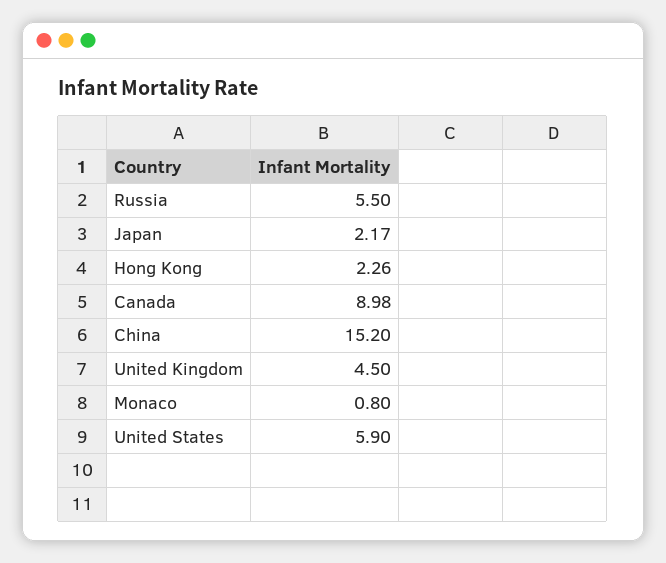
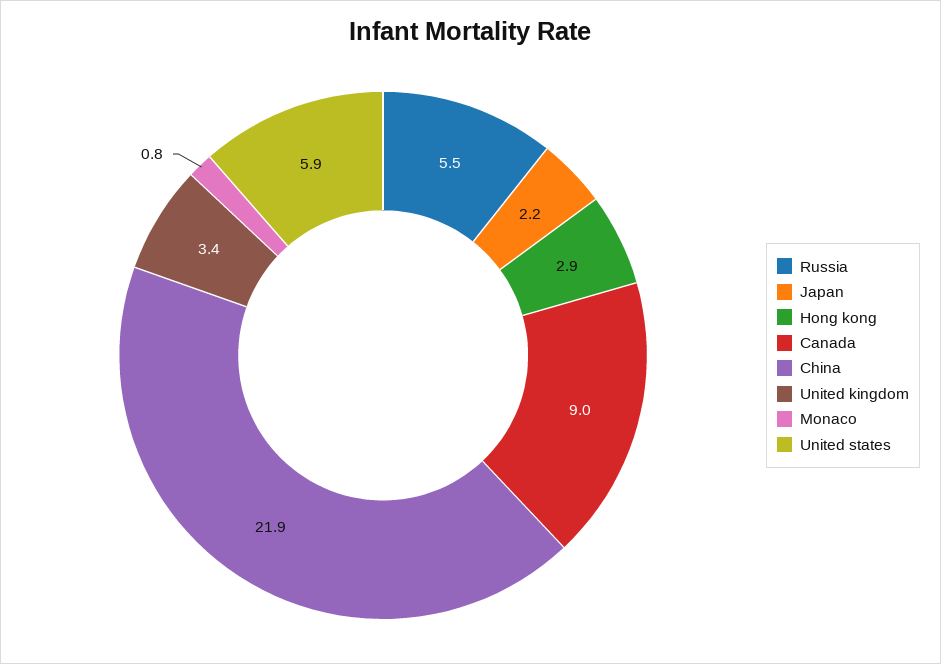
  {
    "Russia": 5.5,
    "Japan": 2.17,
-   "Hong Kong": 2.26,
+   "Hong Kong": 2.9,
    "Canada": 8.98,
-   "China": 15.2,
+   "China": 21.9,
-   "United Kingdom": 4.5,
+   "United Kingdom": 3.4,
    "Monaco": 0.8,
    "United States": 5.9
  }

